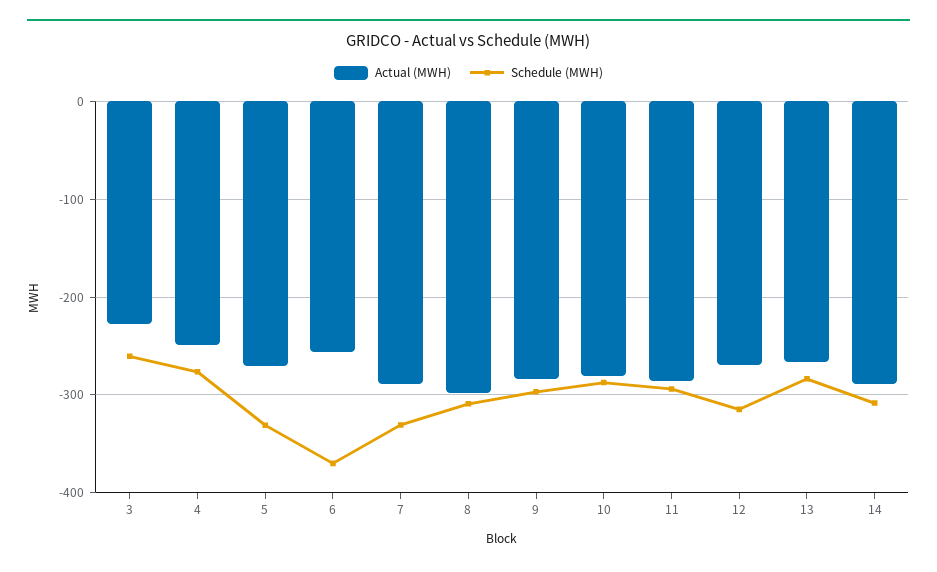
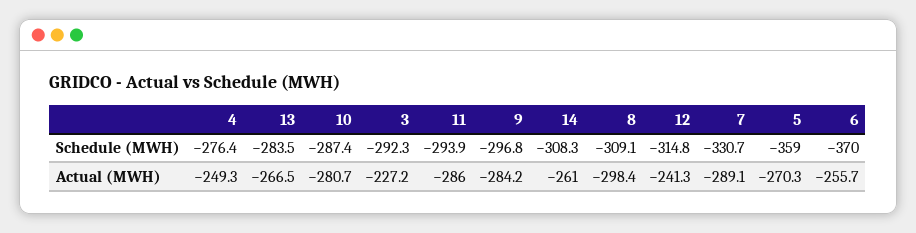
  {
    "Actual (MWH)": {
      "3": -227.2,
      "4": -249.3,
      "5": -270.3,
      "6": -255.7,
      "7": -289.1,
      "8": -298.4,
      "9": -284.2,
      "10": -280.7,
      "11": -286,
-     "12": -270,
+     "12": -241.3,
      "13": -266.5,
-     "14": -290
+     "14": -261
    },
    "Schedule (MWH)": {
-     "3": -260,
+     "3": -292.3,
      "4": -276.4,
-     "5": -330,
+     "5": -359,
      "6": -370,
      "7": -330.7,
      "8": -309.1,
      "9": -296.8,
      "10": -287.4,
      "11": -293.9,
      "12": -314.8,
      "13": -283.5,
      "14": -308.3
    }
  }

